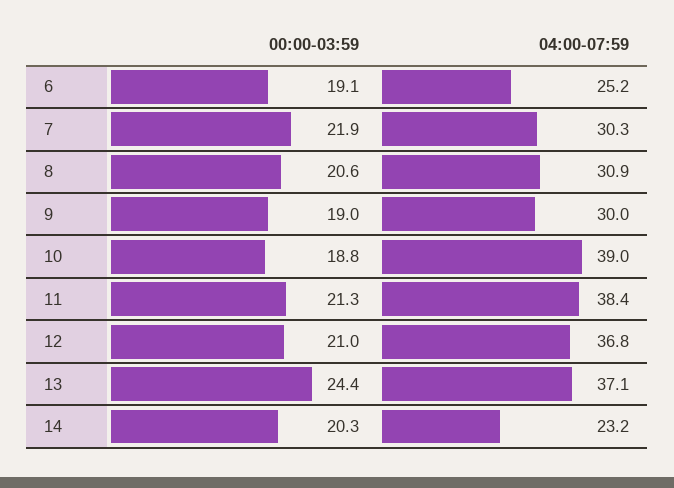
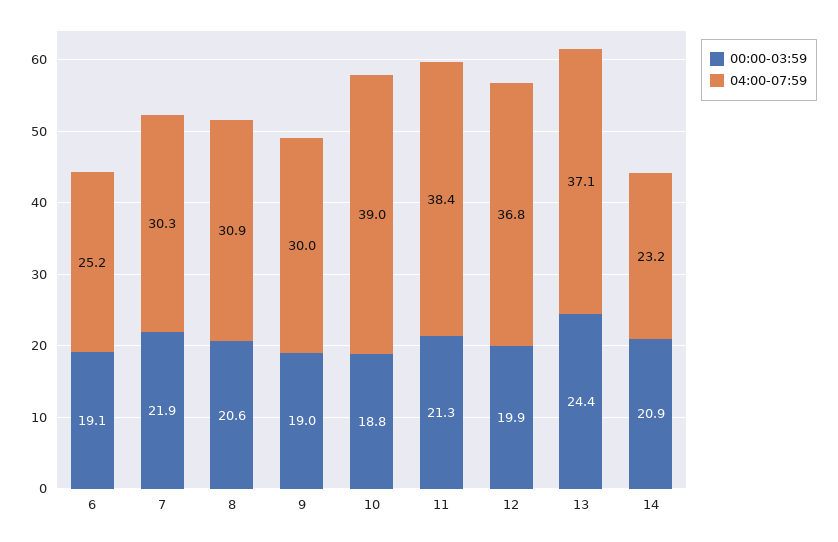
  {
    "00:00-03:59": {
      "6": 19.1,
      "7": 21.9,
      "8": 20.6,
      "9": 19,
      "10": 18.8,
      "11": 21.3,
-     "12": 21,
+     "12": 19.9,
      "13": 24.4,
-     "14": 20.3
+     "14": 20.9
    },
    "04:00-07:59": {
      "6": 25.2,
      "7": 30.3,
      "8": 30.9,
      "9": 30,
      "10": 39,
      "11": 38.4,
      "12": 36.8,
      "13": 37.1,
      "14": 23.2
    }
  }

